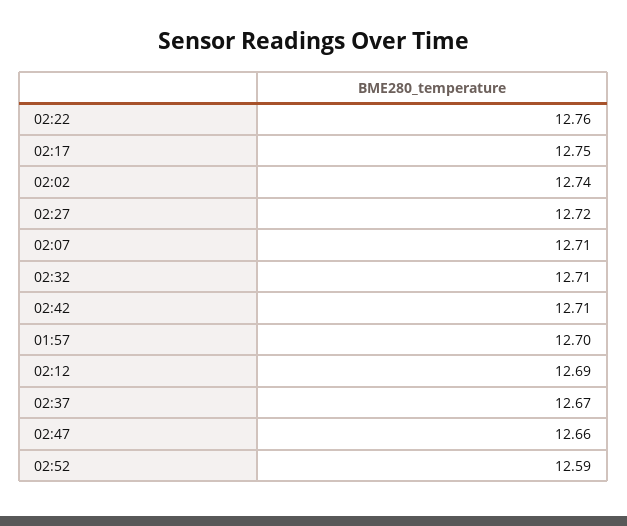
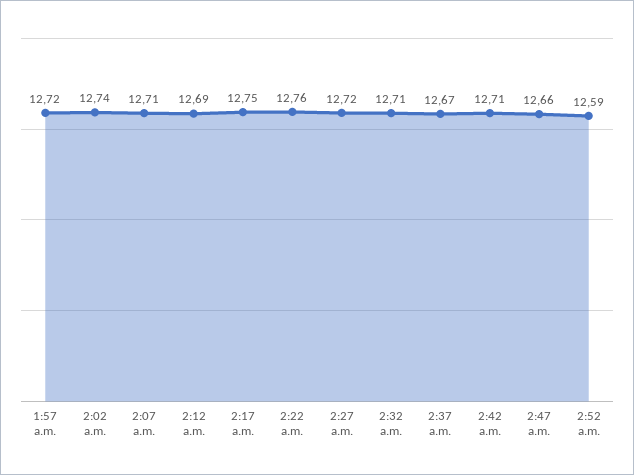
  {
    "02:22": 12.76,
    "02:17": 12.75,
    "02:02": 12.74,
    "02:27": 12.72,
    "02:07": 12.71,
    "02:32": 12.71,
    "02:42": 12.71,
-   "01:57": 12.7,
+   "01:57": 12.72,
    "02:12": 12.69,
    "02:37": 12.67,
    "02:47": 12.66,
    "02:52": 12.59
  }

